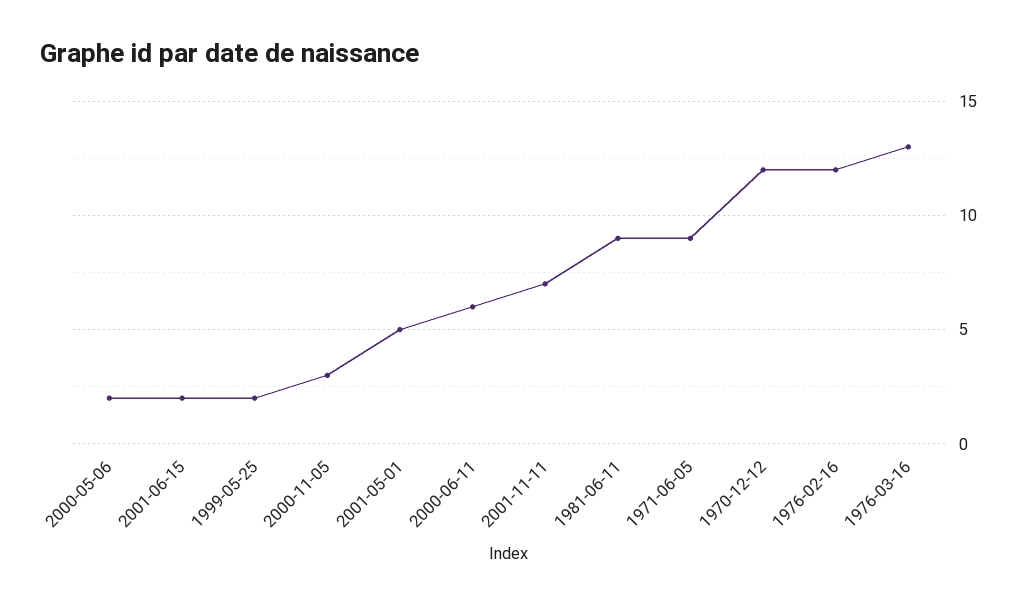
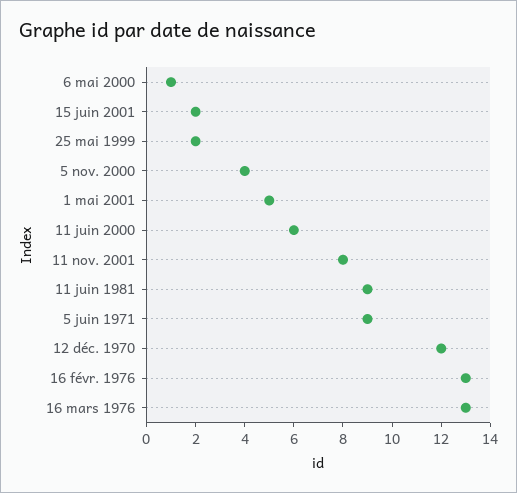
  {
-   "2000-05-06": 2,
+   "2000-05-06": 1,
    "2001-06-15": 2,
    "1999-05-25": 2,
-   "2000-11-05": 3,
+   "2000-11-05": 4,
    "2001-05-01": 5,
    "2000-06-11": 6,
-   "2001-11-11": 7,
+   "2001-11-11": 8,
    "1981-06-11": 9,
    "1971-06-05": 9,
    "1970-12-12": 12,
-   "1976-02-16": 12,
+   "1976-02-16": 13,
    "1976-03-16": 13
  }

